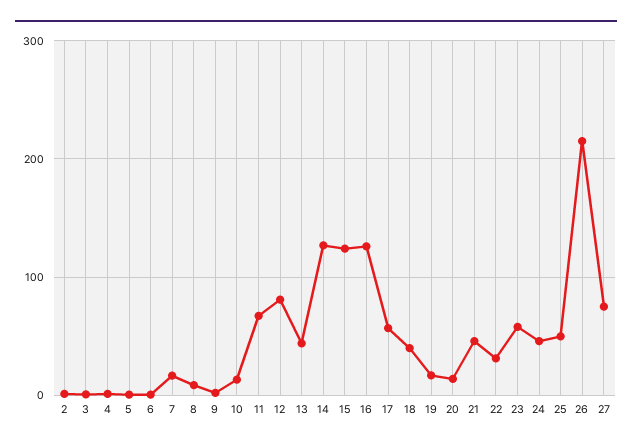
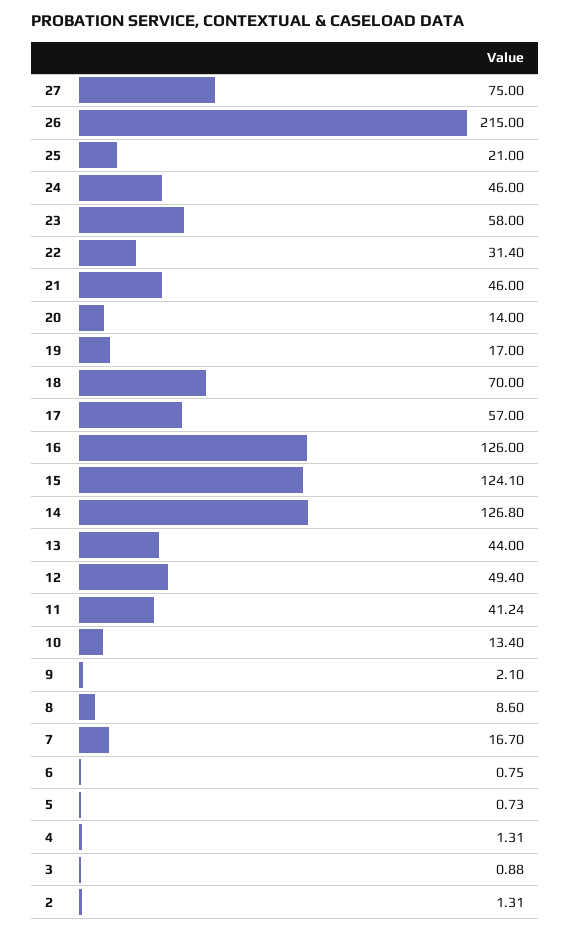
  {
    "2": 1.31,
    "3": 0.88,
    "4": 1.31,
    "5": 0.73,
    "6": 0.75,
    "7": 16.7,
    "8": 8.6,
    "9": 2.1,
    "10": 13.4,
-   "11": 70,
+   "11": 41.24,
-   "12": 80,
+   "12": 49.4,
    "13": 44,
    "14": 126.8,
    "15": 124.1,
    "16": 126,
    "17": 57,
-   "18": 40,
+   "18": 70,
    "19": 17,
    "20": 14,
    "21": 46,
    "22": 31.4,
    "23": 58,
    "24": 46,
-   "25": 50,
+   "25": 21,
    "26": 215,
    "27": 75
  }

